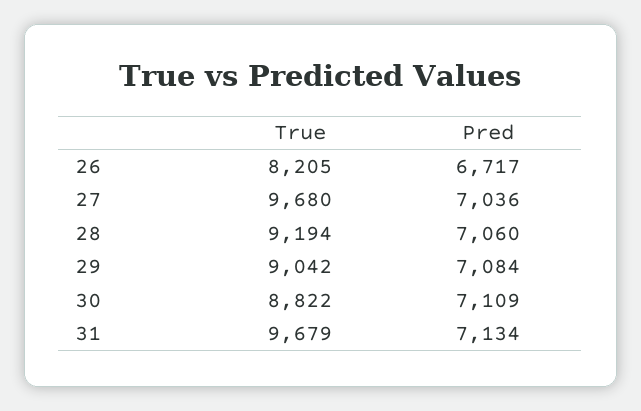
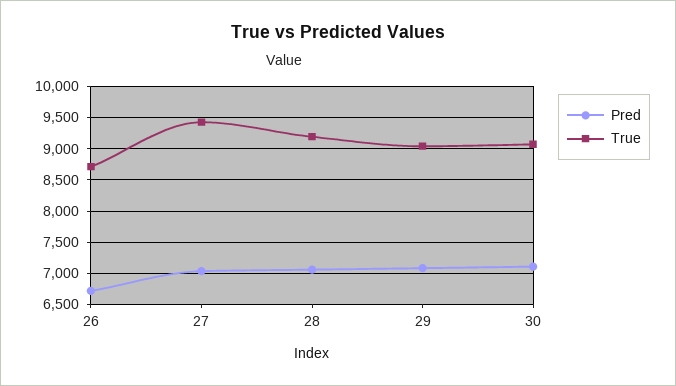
  {
    "True": {
-     "26": 8205,
+     "26": 8700,
-     "27": 9680,
+     "27": 9400,
      "28": 9194,
      "29": 9042,
-     "30": 8822,
+     "30": 9100
-     "31": 9679
    },
    "Pred": {
      "26": 6717,
      "27": 7036,
      "28": 7060,
      "29": 7084,
-     "30": 7109,
+     "30": 7109
-     "31": 7134
    }
  }

